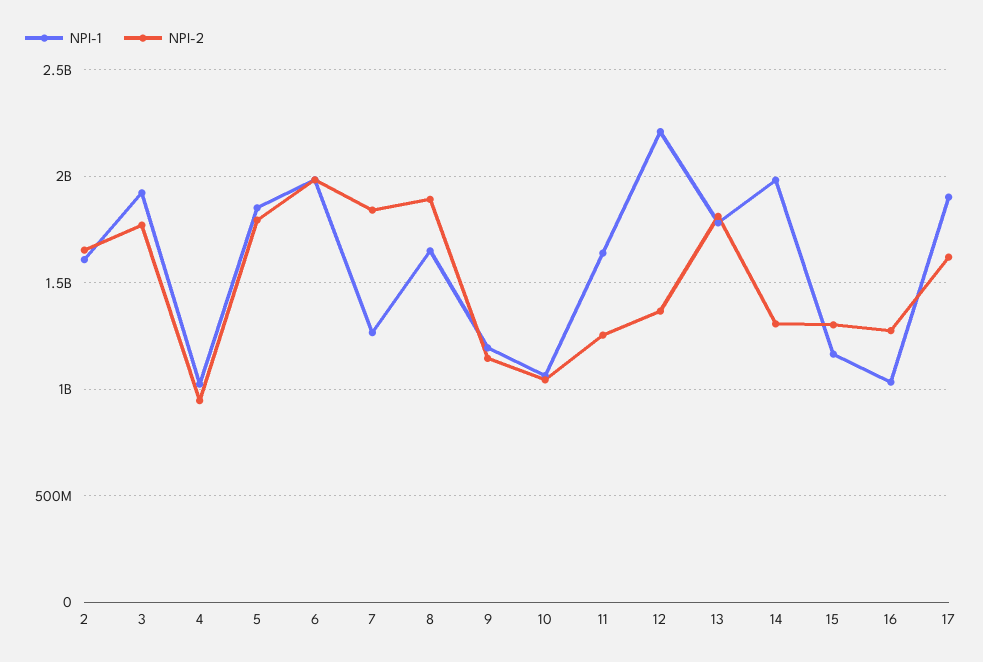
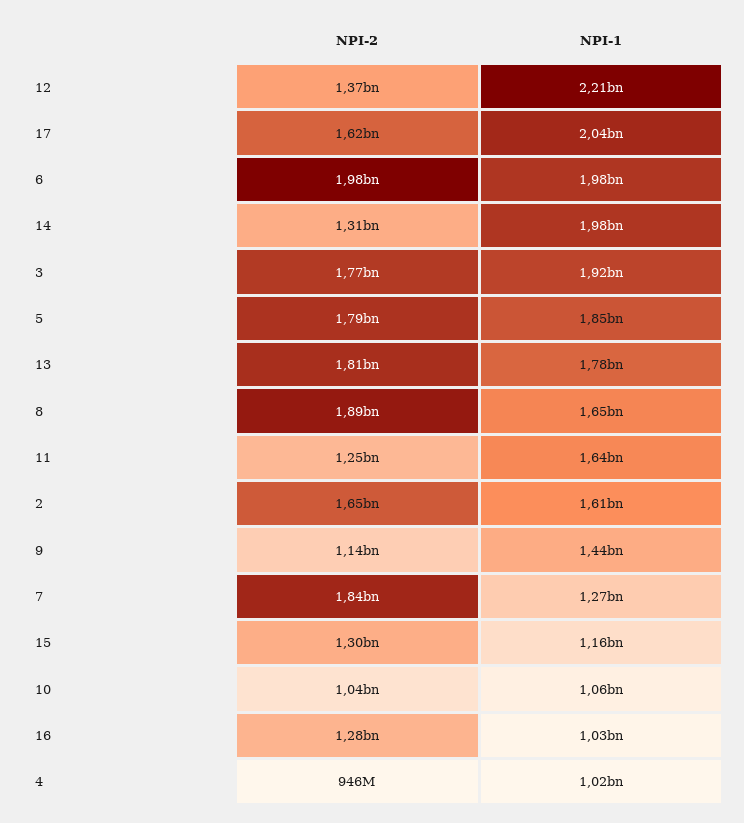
  {
    "NPI-1": {
      "2": 1610000000,
      "3": 1920000000,
      "4": 1020000000,
      "5": 1850000000,
      "6": 1980000000,
      "7": 1270000000,
      "8": 1650000000,
-     "9": 1200000000,
+     "9": 1440000000,
      "10": 1060000000,
      "11": 1640000000,
      "12": 2210000000,
      "13": 1780000000,
      "14": 1980000000,
      "15": 1160000000,
      "16": 1030000000,
-     "17": 1900000000
+     "17": 2040000000
    },
    "NPI-2": {
      "2": 1650000000,
      "3": 1770000000,
      "4": 946000000,
      "5": 1790000000,
      "6": 1980000000,
      "7": 1840000000,
      "8": 1890000000,
      "9": 1140000000,
      "10": 1040000000,
      "11": 1250000000,
      "12": 1370000000,
      "13": 1810000000,
      "14": 1310000000,
      "15": 1300000000,
      "16": 1280000000,
      "17": 1620000000
    }
  }

